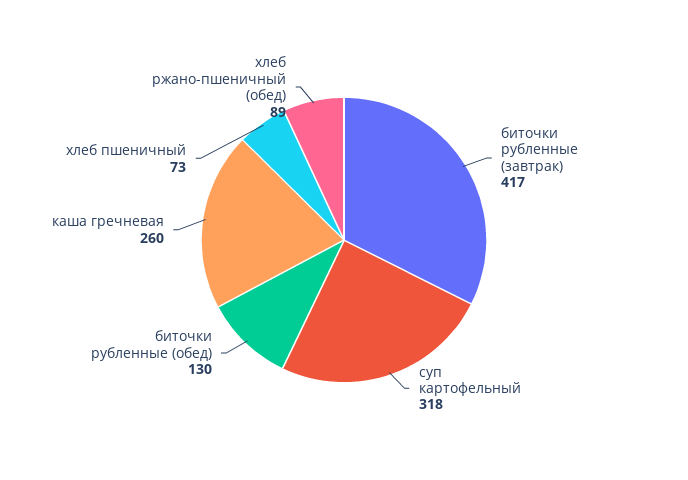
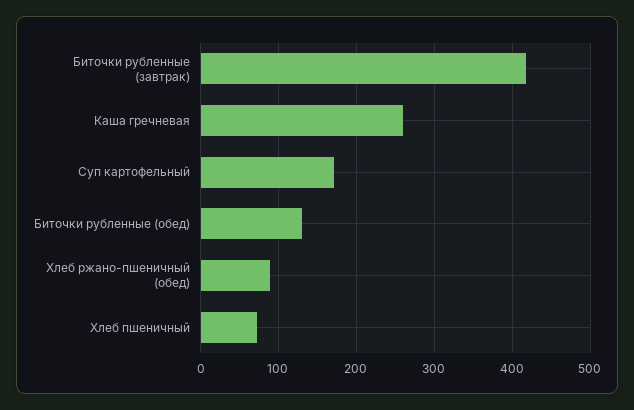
  {
    "биточки рубленные (завтрак)": 417,
-   "суп картофельный": 318,
+   "суп картофельный": 170,
    "биточки рубленные (обед)": 130,
    "каша гречневая": 260,
    "хлеб пшеничный": 73,
    "хлеб ржано-пшеничный (обед)": 89
  }

